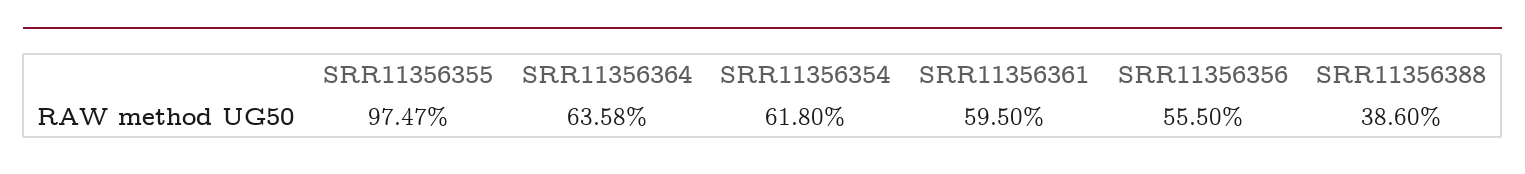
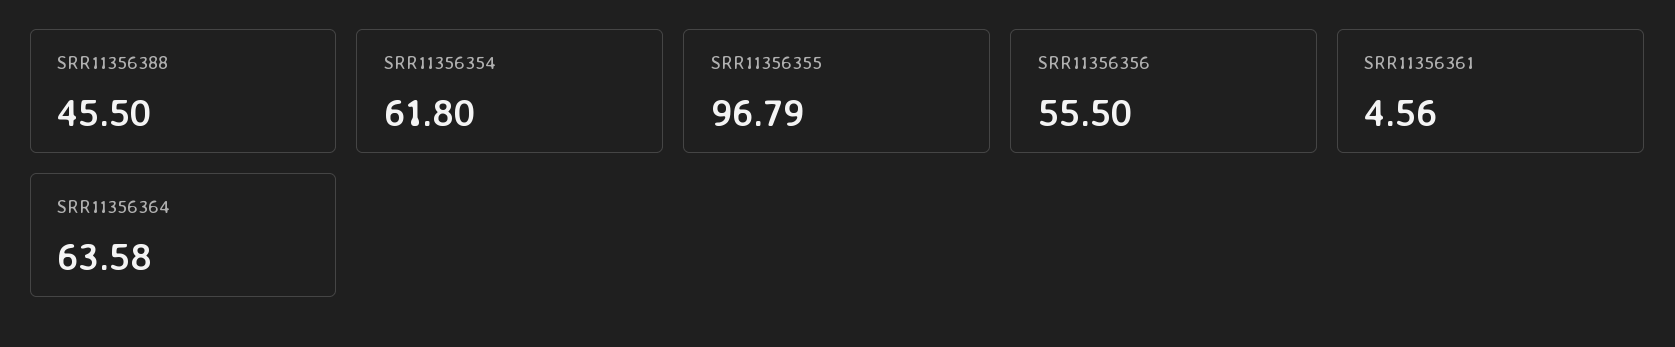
  {
-   "SRR11356355": 97.47,
+   "SRR11356355": 96.79,
    "SRR11356364": 63.58,
    "SRR11356354": 61.8,
-   "SRR11356361": 59.5,
+   "SRR11356361": 4.56,
    "SRR11356356": 55.5,
-   "SRR11356388": 38.6
+   "SRR11356388": 45.5
  }

